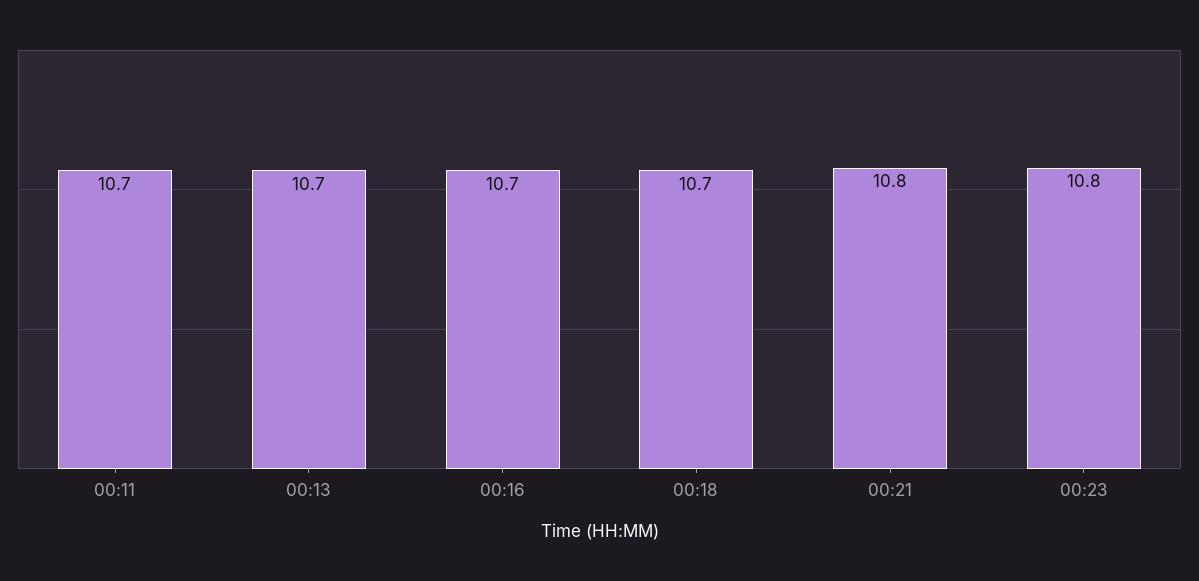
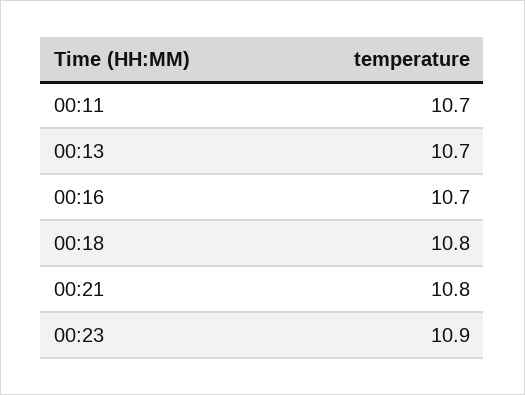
  {
    "00:11": 10.7,
    "00:13": 10.7,
    "00:16": 10.7,
-   "00:18": 10.7,
+   "00:18": 10.8,
    "00:21": 10.8,
-   "00:23": 10.8
+   "00:23": 10.9
  }

